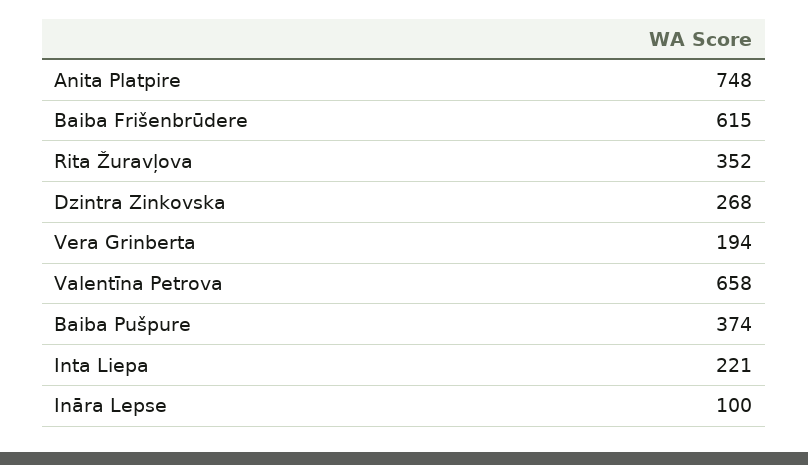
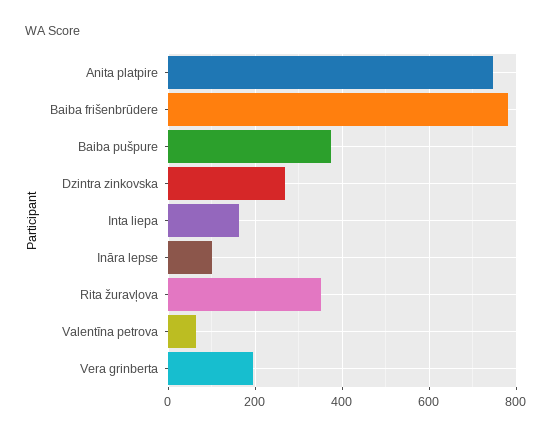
  {
    "Anita Platpire": 748,
-   "Baiba Frišenbrūdere": 615,
+   "Baiba Frišenbrūdere": 780,
    "Rita Žuravļova": 352,
    "Dzintra Zinkovska": 268,
    "Vera Grinberta": 194,
-   "Valentīna Petrova": 658,
+   "Valentīna Petrova": 60,
    "Baiba Pušpure": 374,
-   "Inta Liepa": 221,
+   "Inta Liepa": 160,
    "Ināra Lepse": 100
  }

